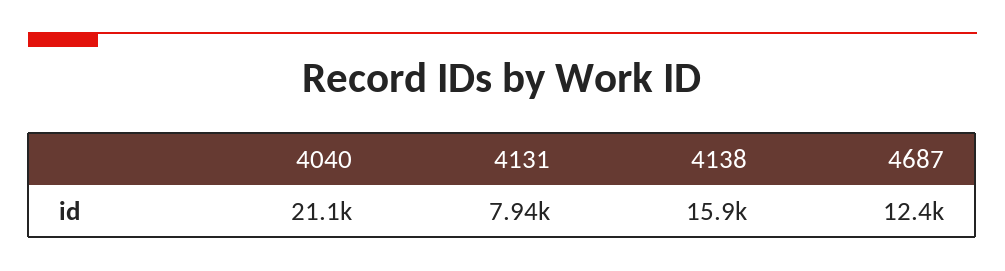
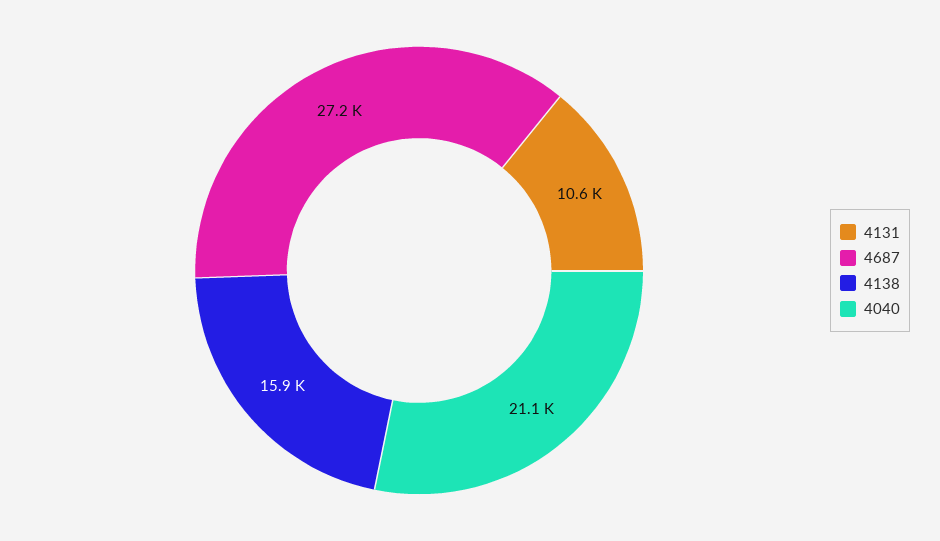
  {
    "4040": 21100,
-   "4131": 7940,
+   "4131": 10600,
    "4138": 15900,
-   "4687": 12400
+   "4687": 27200
  }

